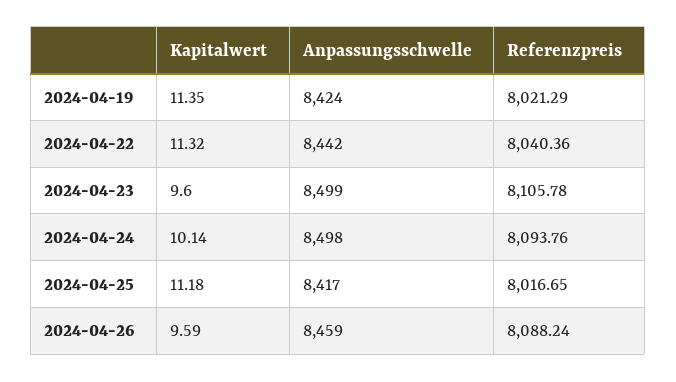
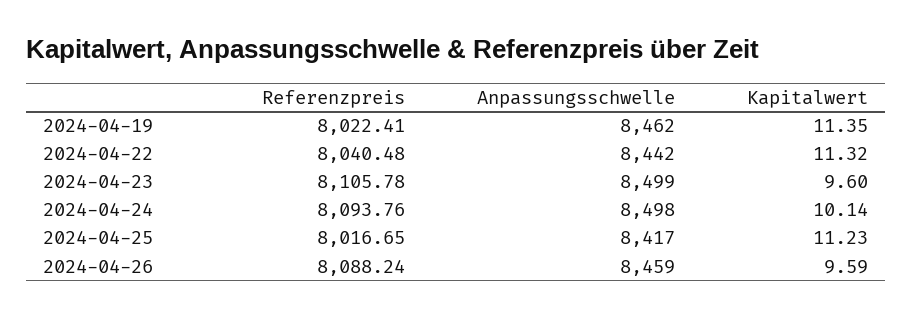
  {
    "Kapitalwert": {
      "2024-04-19": 11.35,
      "2024-04-22": 11.32,
      "2024-04-23": 9.6,
      "2024-04-24": 10.14,
-     "2024-04-25": 11.18,
+     "2024-04-25": 11.23,
      "2024-04-26": 9.59
    },
    "Anpassungsschwelle": {
-     "2024-04-19": 8424,
+     "2024-04-19": 8462,
      "2024-04-22": 8442,
      "2024-04-23": 8499,
      "2024-04-24": 8498,
      "2024-04-25": 8417,
      "2024-04-26": 8459
    },
    "Referenzpreis": {
-     "2024-04-19": 8021.29,
+     "2024-04-19": 8022.41,
-     "2024-04-22": 8040.36,
+     "2024-04-22": 8040.48,
      "2024-04-23": 8105.78,
      "2024-04-24": 8093.76,
      "2024-04-25": 8016.65,
      "2024-04-26": 8088.24
    }
  }

